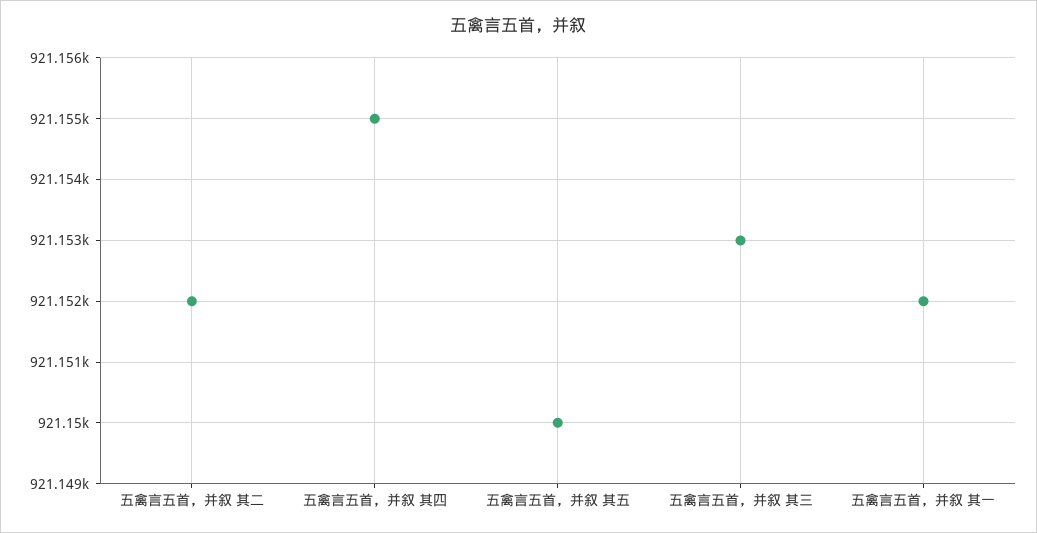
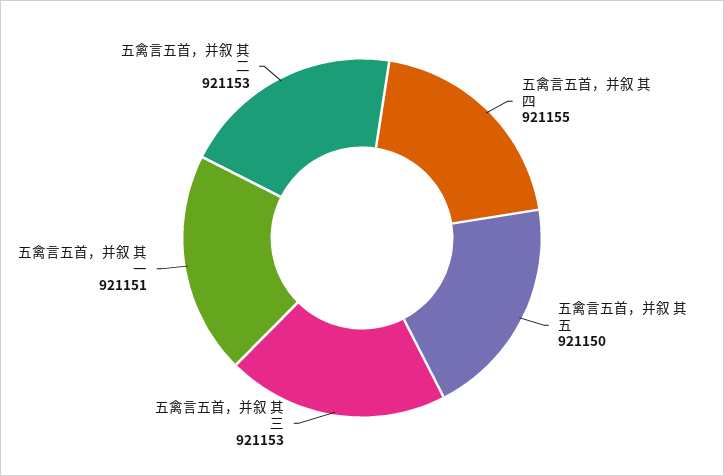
  {
-   "五禽言五首，并叙 其二": 921152,
+   "五禽言五首，并叙 其二": 921153,
    "五禽言五首，并叙 其四": 921155,
    "五禽言五首，并叙 其五": 921150,
    "五禽言五首，并叙 其三": 921153,
-   "五禽言五首，并叙 其一": 921152
+   "五禽言五首，并叙 其一": 921151
  }

